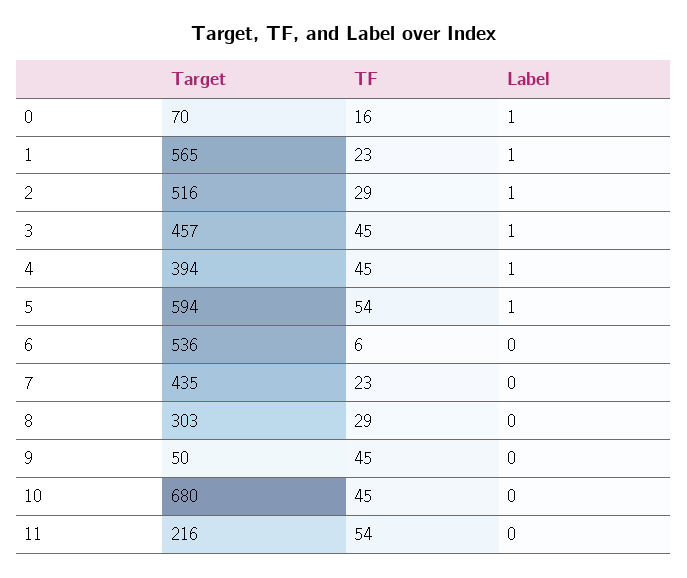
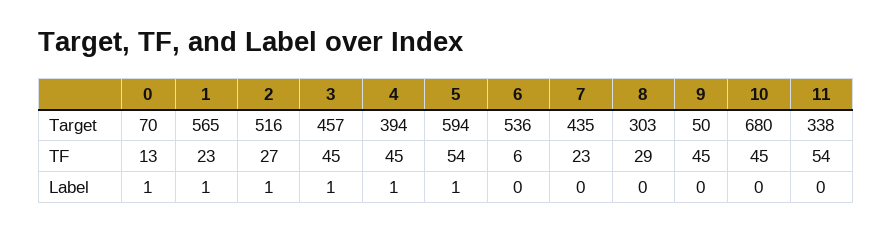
  {
    "Target": {
      "0": 70,
      "1": 565,
      "2": 516,
      "3": 457,
      "4": 394,
      "5": 594,
      "6": 536,
      "7": 435,
      "8": 303,
      "9": 50,
      "10": 680,
-     "11": 216
+     "11": 338
    },
    "TF": {
-     "0": 16,
+     "0": 13,
      "1": 23,
-     "2": 29,
+     "2": 27,
      "3": 45,
      "4": 45,
      "5": 54,
      "6": 6,
      "7": 23,
      "8": 29,
      "9": 45,
      "10": 45,
      "11": 54
    },
    "Label": {
      "0": 1,
      "1": 1,
      "2": 1,
      "3": 1,
      "4": 1,
      "5": 1,
      "6": 0,
      "7": 0,
      "8": 0,
      "9": 0,
      "10": 0,
      "11": 0
    }
  }

